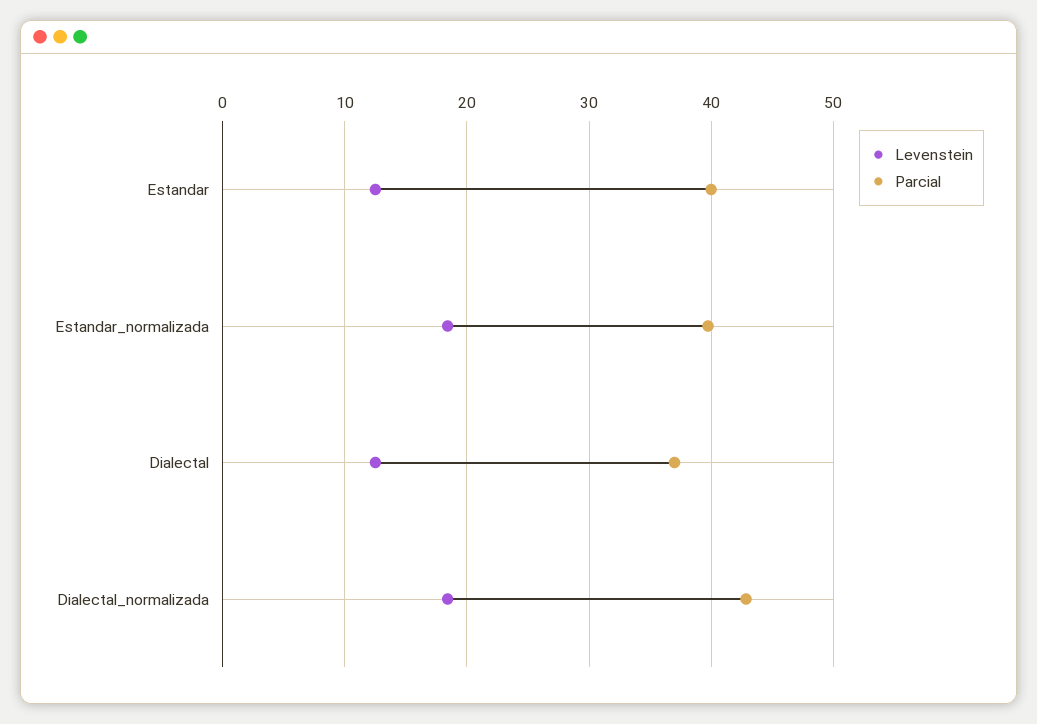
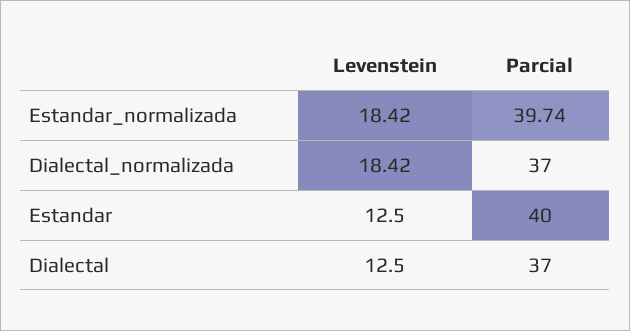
  {
    "Levenstein": {
      "Estandar": 12.5,
      "Estandar_normalizada": 18.42,
      "Dialectal": 12.5,
      "Dialectal_normalizada": 18.42
    },
    "Parcial": {
      "Estandar": 40,
      "Estandar_normalizada": 39.74,
      "Dialectal": 37,
-     "Dialectal_normalizada": 43
+     "Dialectal_normalizada": 37
    }
  }

